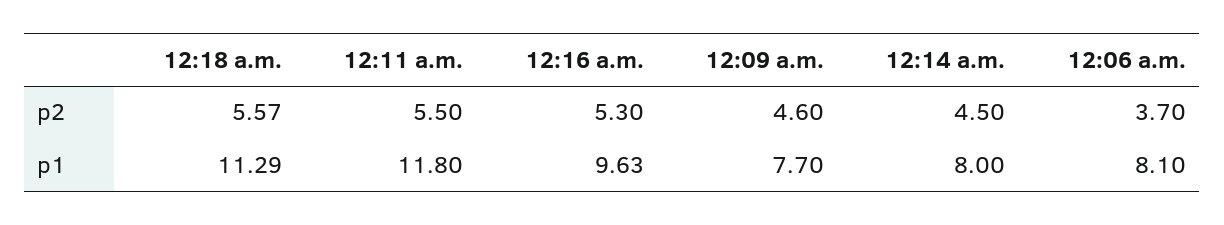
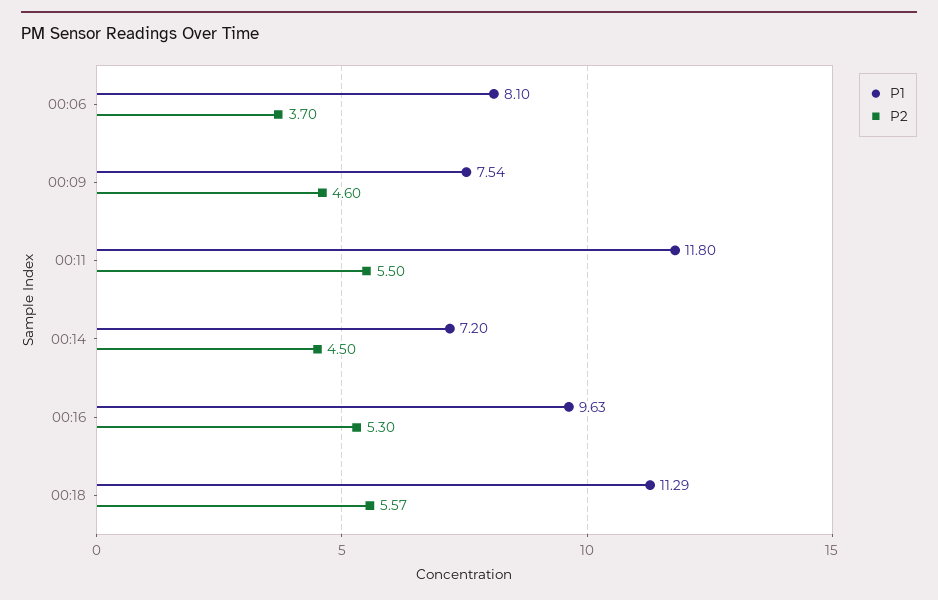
  {
    "p2": {
      "12:18 a.m.": 5.57,
      "12:11 a.m.": 5.5,
      "12:16 a.m.": 5.3,
      "12:09 a.m.": 4.6,
      "12:14 a.m.": 4.5,
      "12:06 a.m.": 3.7
    },
    "p1": {
      "12:18 a.m.": 11.29,
      "12:11 a.m.": 11.8,
      "12:16 a.m.": 9.63,
-     "12:09 a.m.": 7.7,
+     "12:09 a.m.": 7.54,
-     "12:14 a.m.": 8,
+     "12:14 a.m.": 7.2,
      "12:06 a.m.": 8.1
    }
  }

